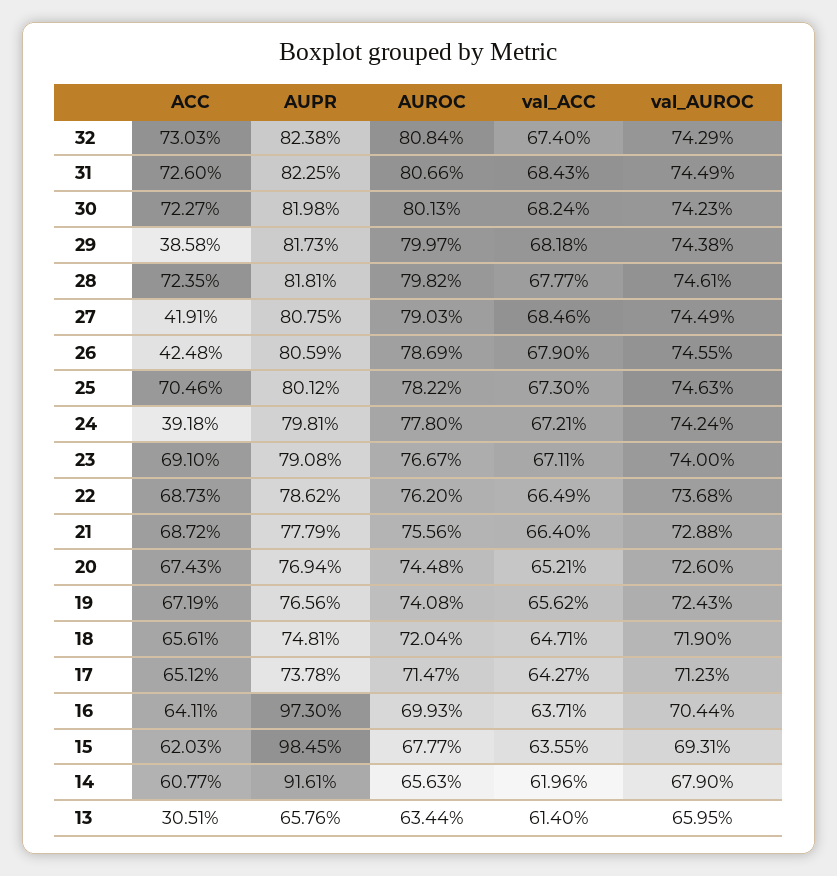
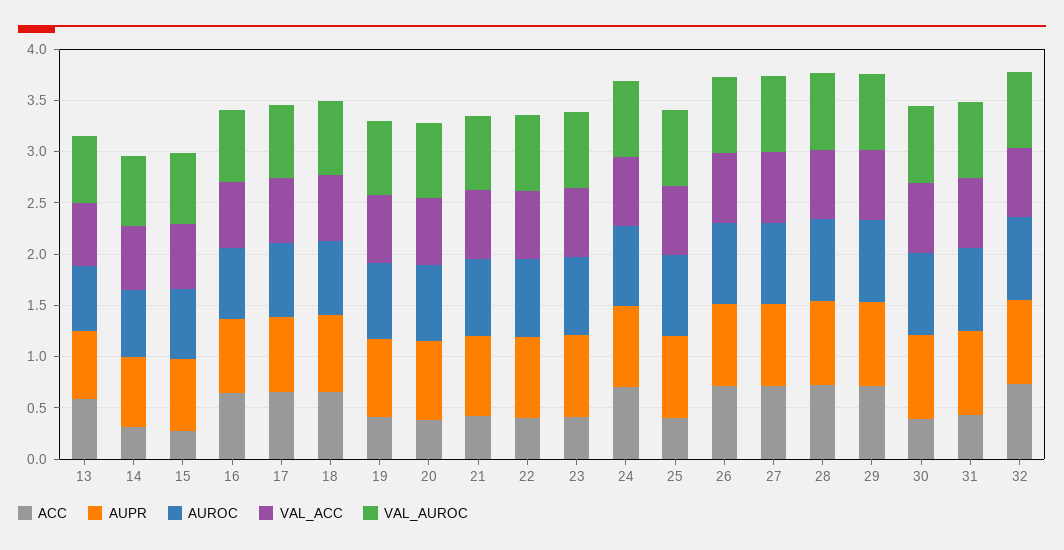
  {
    "ACC": {
      "32": 0.7303,
-     "31": 0.726,
+     "31": 0.4,
-     "30": 0.7227,
+     "30": 0.4,
-     "29": 0.3858,
+     "29": 0.7,
      "28": 0.7235,
-     "27": 0.4191,
+     "27": 0.7,
-     "26": 0.4248,
+     "26": 0.7,
-     "25": 0.7046,
+     "25": 0.4,
-     "24": 0.3918,
+     "24": 0.7,
-     "23": 0.691,
+     "23": 0.4,
-     "22": 0.6873,
+     "22": 0.4,
-     "21": 0.6872,
+     "21": 0.4,
-     "20": 0.6743,
+     "20": 0.4,
-     "19": 0.6719,
+     "19": 0.4,
      "18": 0.6561,
      "17": 0.6512,
      "16": 0.6411,
-     "15": 0.6203,
+     "15": 0.3,
-     "14": 0.6077,
+     "14": 0.3,
-     "13": 0.3051
+     "13": 0.6
    },
    "AUPR": {
      "32": 0.8238,
      "31": 0.8225,
      "30": 0.8198,
      "29": 0.8173,
      "28": 0.8181,
      "27": 0.8075,
      "26": 0.8059,
      "25": 0.8012,
      "24": 0.7981,
      "23": 0.7908,
      "22": 0.7862,
      "21": 0.7779,
      "20": 0.7694,
      "19": 0.7656,
      "18": 0.7481,
      "17": 0.7378,
-     "16": 0.973,
+     "16": 0.7,
-     "15": 0.9845,
+     "15": 0.7,
-     "14": 0.9161,
+     "14": 0.7,
      "13": 0.6576
    },
    "AUROC": {
      "32": 0.8084,
      "31": 0.8066,
      "30": 0.8013,
      "29": 0.7997,
      "28": 0.7982,
      "27": 0.7903,
      "26": 0.7869,
      "25": 0.7822,
      "24": 0.778,
      "23": 0.7667,
      "22": 0.762,
      "21": 0.7556,
      "20": 0.7448,
      "19": 0.7408,
      "18": 0.7204,
      "17": 0.7147,
      "16": 0.6993,
      "15": 0.6777,
      "14": 0.6563,
      "13": 0.6344
    },
    "val_ACC": {
      "32": 0.674,
      "31": 0.6843,
      "30": 0.6824,
      "29": 0.6818,
      "28": 0.6777,
      "27": 0.6846,
      "26": 0.679,
      "25": 0.673,
      "24": 0.6721,
      "23": 0.6711,
      "22": 0.6649,
      "21": 0.664,
      "20": 0.6521,
      "19": 0.6562,
      "18": 0.6471,
      "17": 0.6427,
      "16": 0.6371,
      "15": 0.6355,
      "14": 0.6196,
      "13": 0.614
    },
    "val_AUROC": {
      "32": 0.7429,
      "31": 0.7449,
      "30": 0.7423,
      "29": 0.7438,
      "28": 0.7461,
      "27": 0.7449,
      "26": 0.7455,
      "25": 0.7463,
      "24": 0.7424,
      "23": 0.74,
      "22": 0.7368,
      "21": 0.7288,
      "20": 0.726,
      "19": 0.7243,
      "18": 0.719,
      "17": 0.7123,
      "16": 0.7044,
      "15": 0.6931,
      "14": 0.679,
      "13": 0.6595
    }
  }

